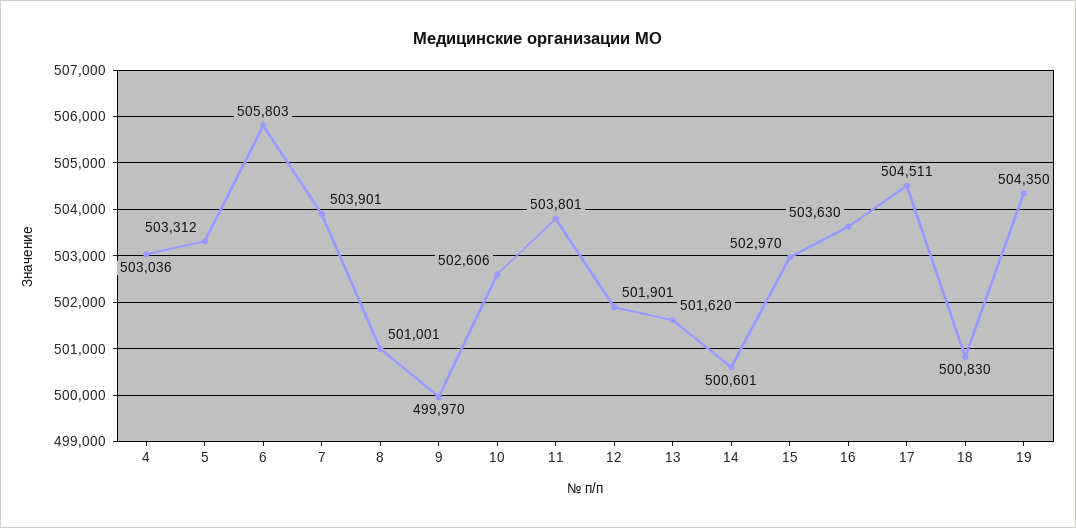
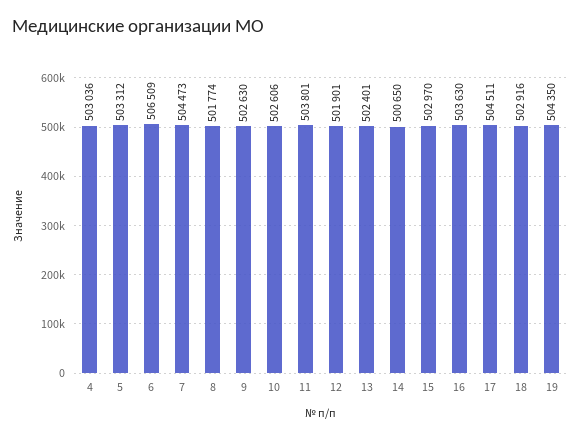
  {
    "4": 503036,
    "5": 503312,
-   "6": 505803,
+   "6": 506509,
-   "7": 503901,
+   "7": 504473,
-   "8": 501001,
+   "8": 501774,
-   "9": 499970,
+   "9": 502630,
    "10": 502606,
    "11": 503801,
    "12": 501901,
-   "13": 501620,
+   "13": 502401,
-   "14": 500601,
+   "14": 500650,
    "15": 502970,
    "16": 503630,
    "17": 504511,
-   "18": 500830,
+   "18": 502916,
    "19": 504350
  }

